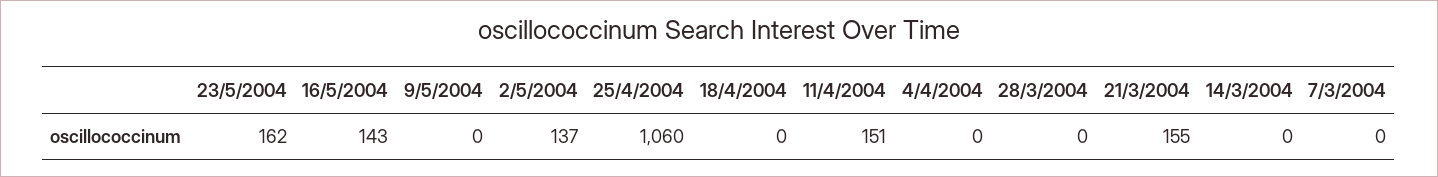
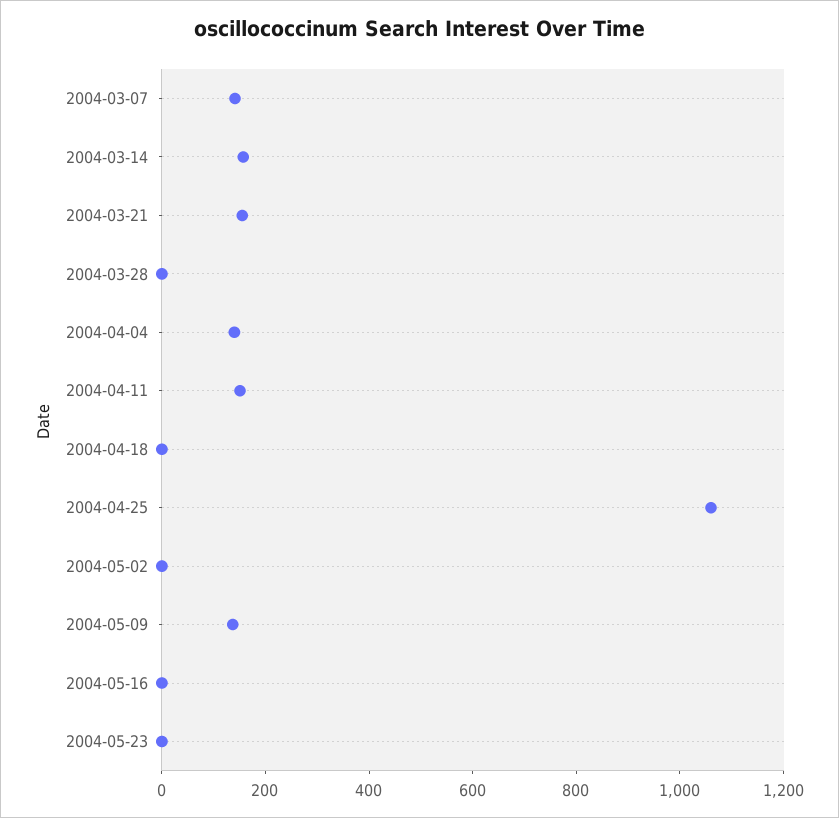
  {
-   "23/5/2004": 162,
+   "23/5/2004": 0,
-   "16/5/2004": 143,
+   "16/5/2004": 0,
-   "9/5/2004": 0,
+   "9/5/2004": 150,
-   "2/5/2004": 137,
+   "2/5/2004": 0,
    "25/4/2004": 1060,
    "18/4/2004": 0,
    "11/4/2004": 151,
-   "4/4/2004": 0,
+   "4/4/2004": 150,
    "28/3/2004": 0,
    "21/3/2004": 155,
-   "14/3/2004": 0,
+   "14/3/2004": 150,
-   "7/3/2004": 0
+   "7/3/2004": 150
  }

